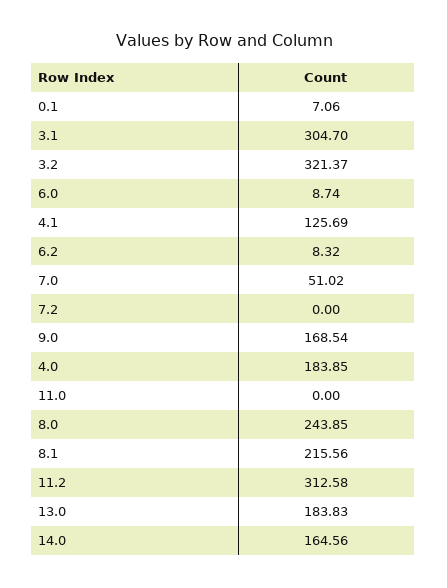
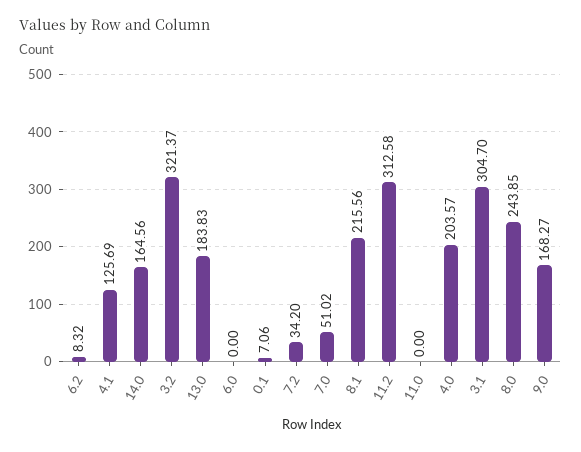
  {
    "0.1": 7.06,
    "3.1": 304.7,
    "3.2": 321.37,
-   "6.0": 8.74,
+   "6.0": 0,
    "4.1": 125.69,
    "6.2": 8.32,
    "7.0": 51.02,
-   "7.2": 0,
+   "7.2": 34.2,
-   "9.0": 168.54,
+   "9.0": 168.27,
-   "4.0": 183.85,
+   "4.0": 203.57,
    "11.0": 0,
    "8.0": 243.85,
    "8.1": 215.56,
    "11.2": 312.58,
    "13.0": 183.83,
    "14.0": 164.56
  }

